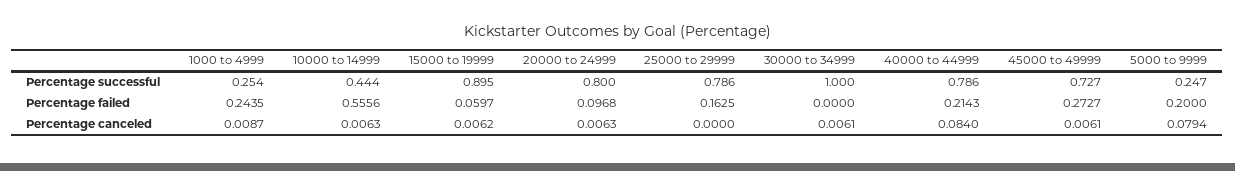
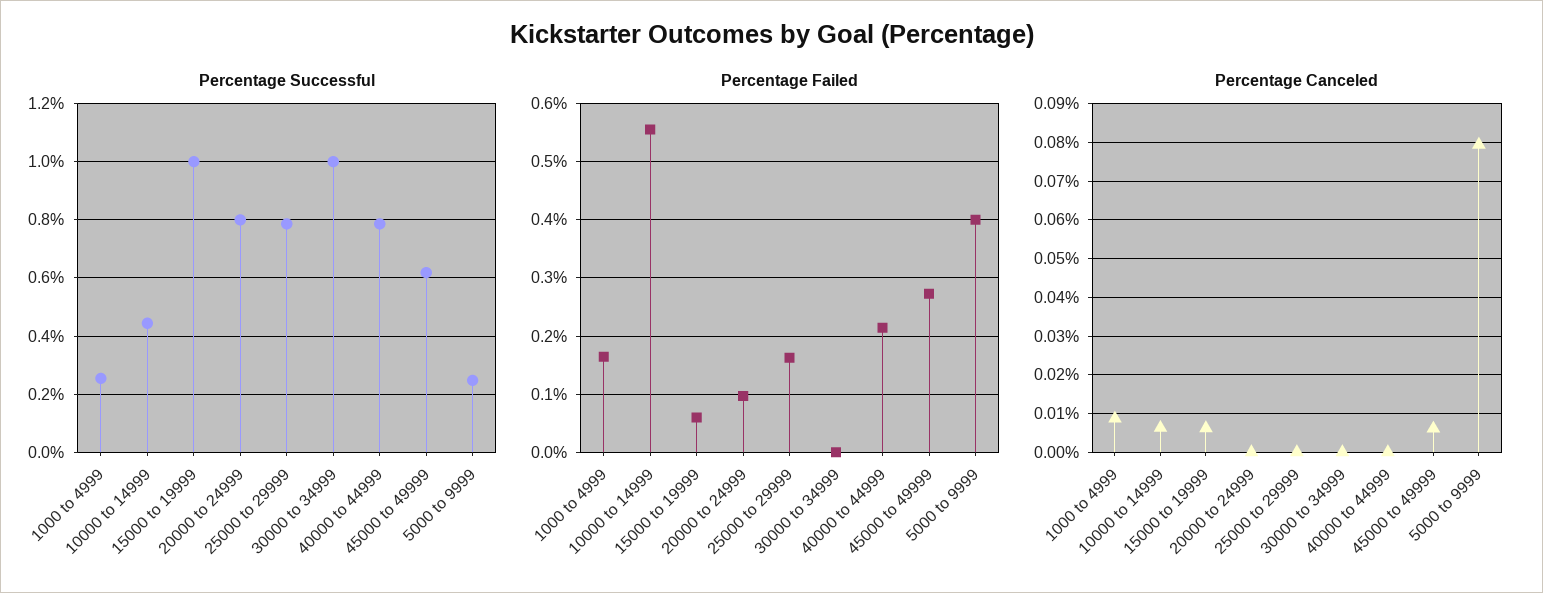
  {
    "Percentage successful": {
      "1000 to 4999": 0.254,
      "10000 to 14999": 0.444,
-     "15000 to 19999": 0.895,
+     "15000 to 19999": 1,
      "20000 to 24999": 0.8,
      "25000 to 29999": 0.786,
      "30000 to 34999": 1,
      "40000 to 44999": 0.786,
-     "45000 to 49999": 0.727,
+     "45000 to 49999": 0.625,
      "5000 to 9999": 0.247
    },
    "Percentage failed": {
-     "1000 to 4999": 0.2435,
+     "1000 to 4999": 0.16,
      "10000 to 14999": 0.5556,
      "15000 to 19999": 0.0597,
      "20000 to 24999": 0.0968,
      "25000 to 29999": 0.1625,
      "30000 to 34999": 0,
      "40000 to 44999": 0.2143,
      "45000 to 49999": 0.2727,
-     "5000 to 9999": 0.2
+     "5000 to 9999": 0.4
    },
    "Percentage canceled": {
      "1000 to 4999": 0.0087,
      "10000 to 14999": 0.0063,
      "15000 to 19999": 0.0062,
-     "20000 to 24999": 0.0063,
+     "20000 to 24999": 0,
      "25000 to 29999": 0,
-     "30000 to 34999": 0.0061,
+     "30000 to 34999": 0,
-     "40000 to 44999": 0.084,
+     "40000 to 44999": 0,
      "45000 to 49999": 0.0061,
      "5000 to 9999": 0.0794
    }
  }

